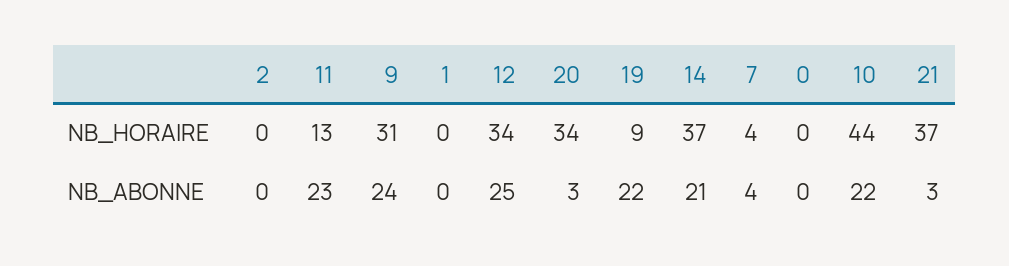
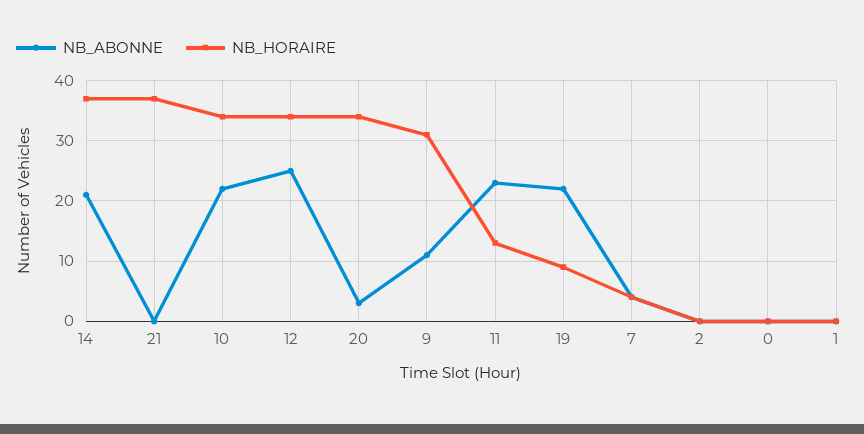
  {
    "NB_HORAIRE": {
      "2": 0,
      "11": 13,
      "9": 31,
      "1": 0,
      "12": 34,
      "20": 34,
      "19": 9,
      "14": 37,
      "7": 4,
      "0": 0,
-     "10": 44,
+     "10": 34,
      "21": 37
    },
    "NB_ABONNE": {
      "2": 0,
      "11": 23,
-     "9": 24,
+     "9": 11,
      "1": 0,
      "12": 25,
      "20": 3,
      "19": 22,
      "14": 21,
      "7": 4,
      "0": 0,
      "10": 22,
-     "21": 3
+     "21": 0
    }
  }

